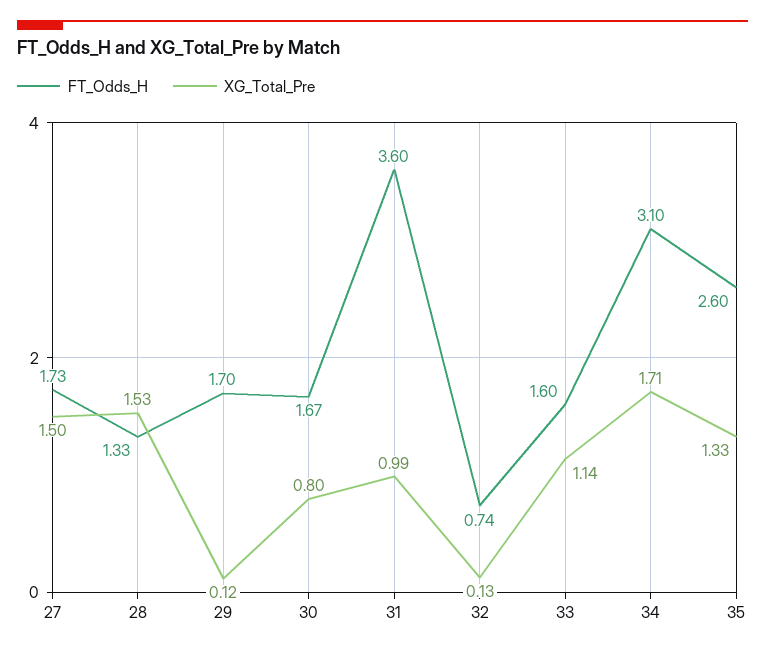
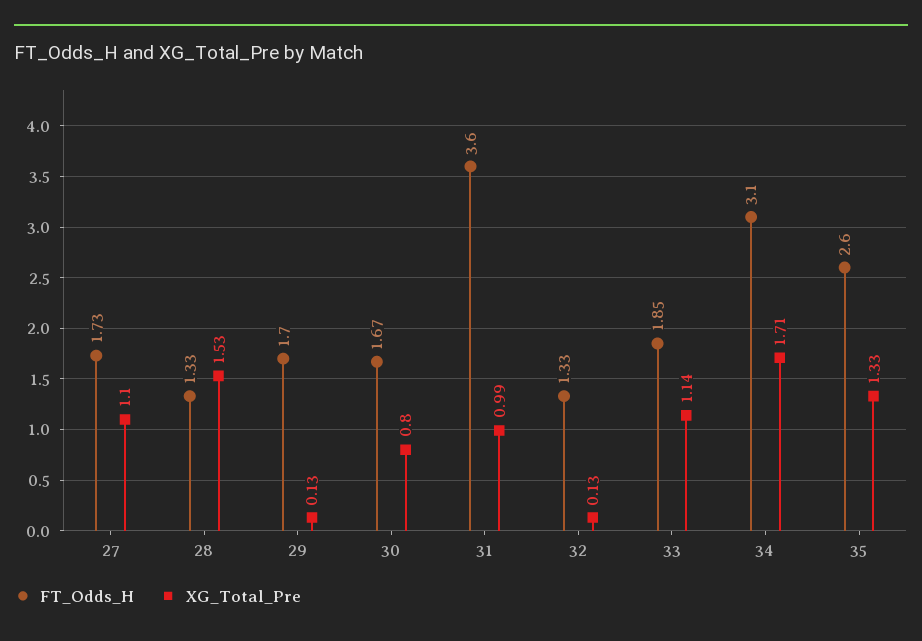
  {
    "FT_Odds_H": {
      "27": 1.73,
      "28": 1.33,
      "29": 1.7,
      "30": 1.67,
      "31": 3.6,
-     "32": 0.74,
+     "32": 1.33,
-     "33": 1.6,
+     "33": 1.85,
      "34": 3.1,
      "35": 2.6
    },
    "XG_Total_Pre": {
-     "27": 1.5,
+     "27": 1.1,
      "28": 1.53,
-     "29": 0.12,
+     "29": 0.13,
      "30": 0.8,
      "31": 0.99,
      "32": 0.13,
      "33": 1.14,
      "34": 1.71,
      "35": 1.33
    }
  }

